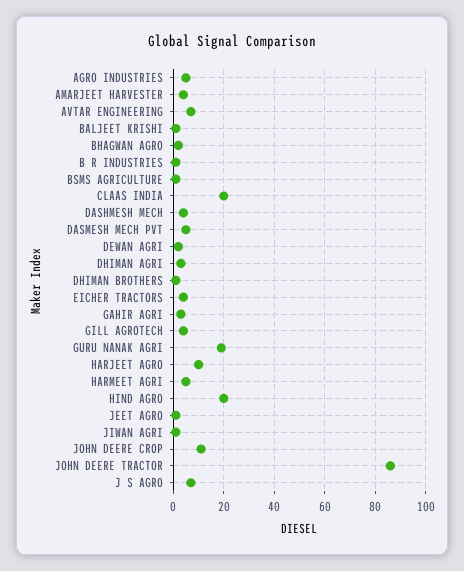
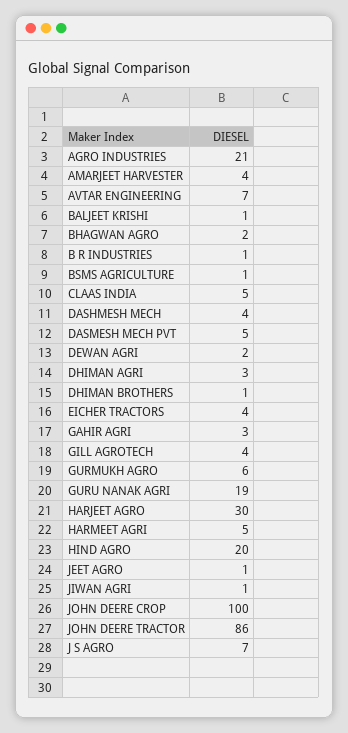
  {
-   "AGRO INDUSTRIES": 5,
+   "AGRO INDUSTRIES": 21,
    "AMARJEET HARVESTER": 4,
    "AVTAR ENGINEERING": 7,
    "BALJEET KRISHI": 1,
    "BHAGWAN AGRO": 2,
    "B R INDUSTRIES": 1,
    "BSMS AGRICULTURE": 1,
-   "CLAAS INDIA": 20,
+   "CLAAS INDIA": 5,
    "DASHMESH MECH": 4,
    "DASMESH MECH PVT": 5,
    "DEWAN AGRI": 2,
    "DHIMAN AGRI": 3,
    "DHIMAN BROTHERS": 1,
    "EICHER TRACTORS": 4,
    "GAHIR AGRI": 3,
    "GILL AGROTECH": 4,
    "GURU NANAK AGRI": 19,
-   "HARJEET AGRO": 10,
+   "HARJEET AGRO": 30,
    "HARMEET AGRI": 5,
    "HIND AGRO": 20,
    "JEET AGRO": 1,
    "JIWAN AGRI": 1,
-   "JOHN DEERE CROP": 10,
+   "JOHN DEERE CROP": 100,
    "JOHN DEERE TRACTOR": 86,
-   "J S AGRO": 7
+   "J S AGRO": 7,
+   "GURMUKH AGRO": 6
  }

